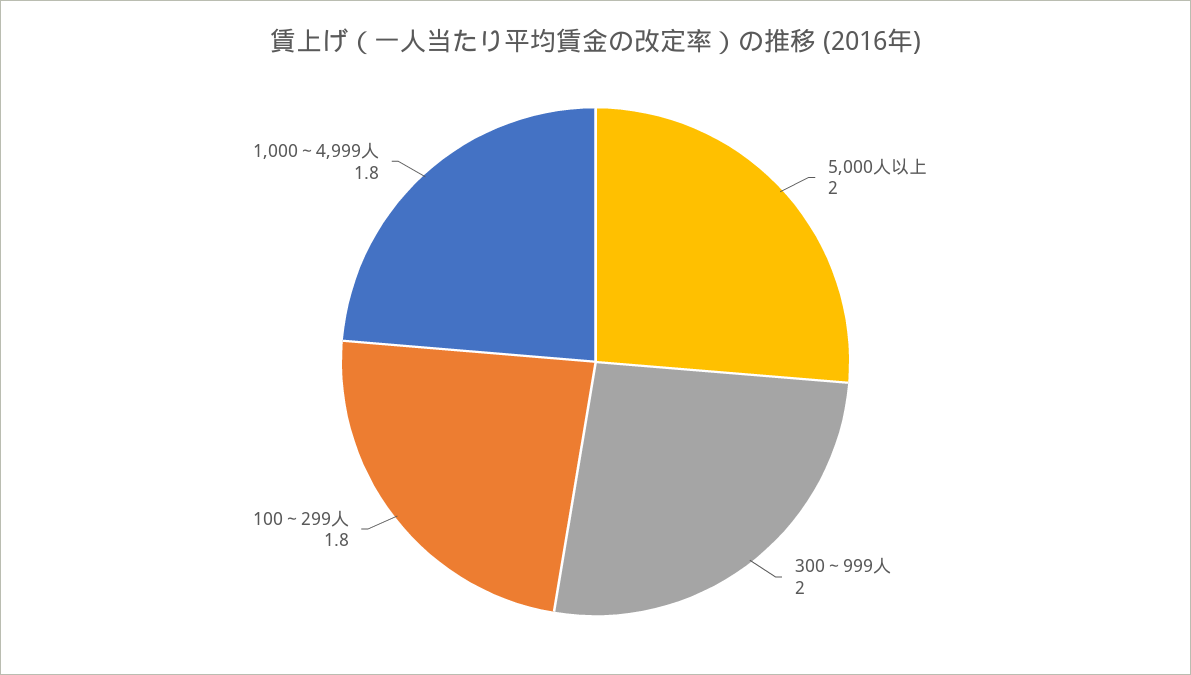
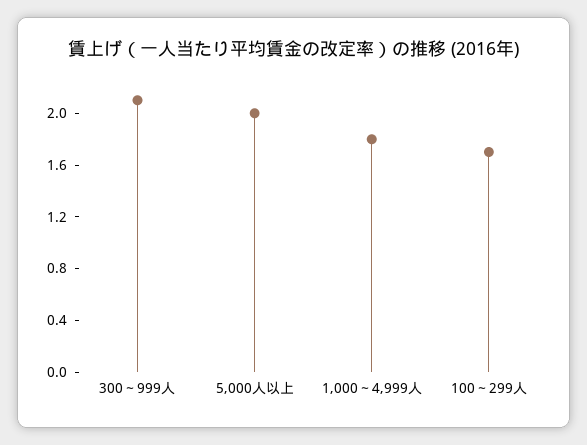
  {
    "5,000人以上": 2,
-   "300～999人": 2,
+   "300～999人": 2.1,
-   "100～299人": 1.8,
+   "100～299人": 1.7,
    "1,000～4,999人": 1.8
  }

